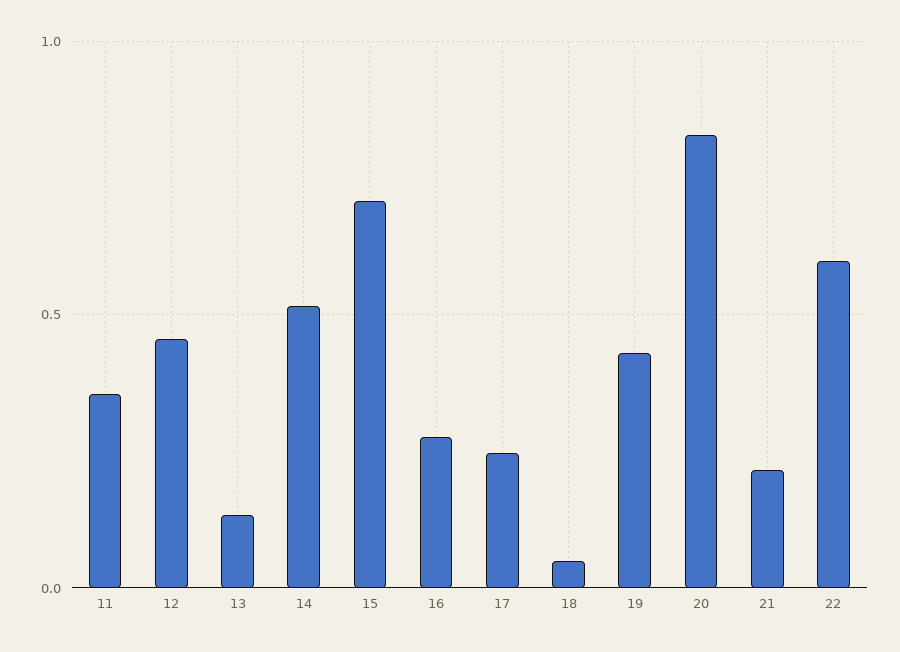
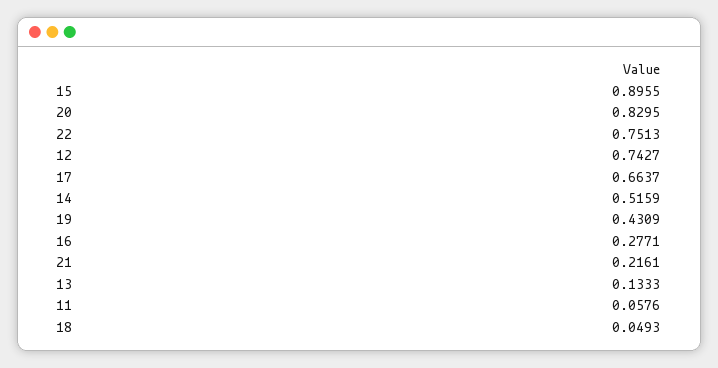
  {
-   "11": 0.35,
+   "11": 0.0576,
-   "12": 0.45,
+   "12": 0.7427,
    "13": 0.1333,
    "14": 0.5159,
-   "15": 0.7,
+   "15": 0.8955,
    "16": 0.2771,
-   "17": 0.25,
+   "17": 0.6637,
    "18": 0.0493,
    "19": 0.4309,
    "20": 0.8295,
    "21": 0.2161,
-   "22": 0.6
+   "22": 0.7513
  }

